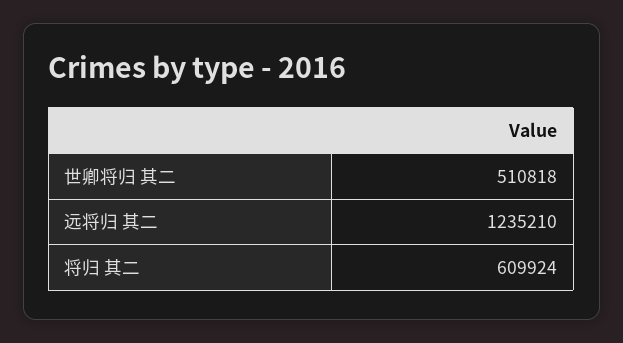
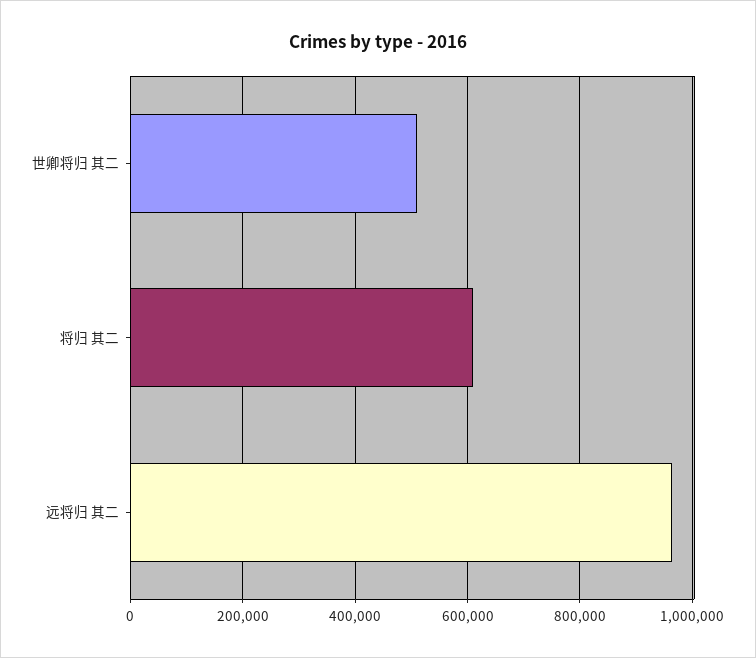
  {
    "世卿将归 其二": 510818,
-   "远将归 其二": 1235210,
+   "远将归 其二": 960000,
    "将归 其二": 609924
  }

